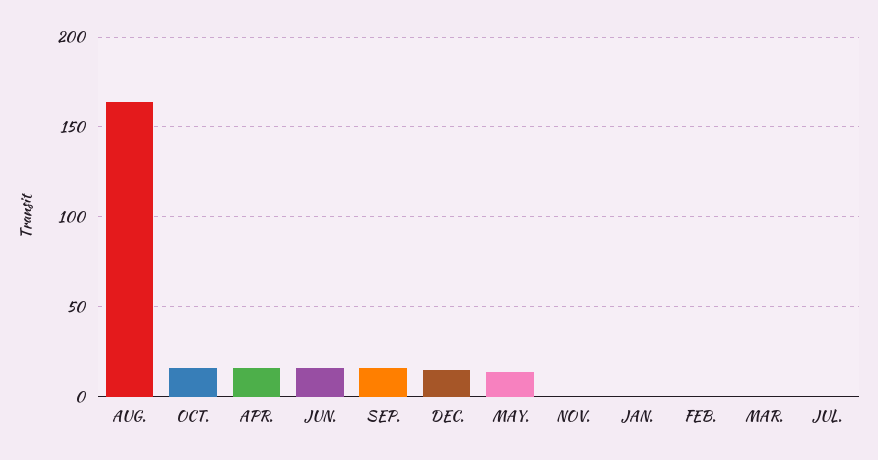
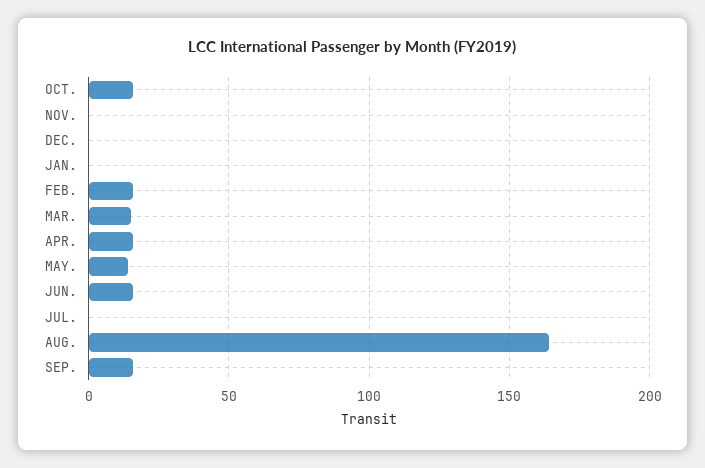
  {
    "AUG.": 165,
    "OCT.": 15,
    "APR.": 15,
    "JUN.": 15,
    "SEP.": 15,
-   "DEC.": 15,
+   "DEC.": 0,
    "MAY.": 15,
    "NOV.": 0,
    "JAN.": 0,
-   "FEB.": 0,
+   "FEB.": 15,
-   "MAR.": 0,
+   "MAR.": 15,
    "JUL.": 0
  }

